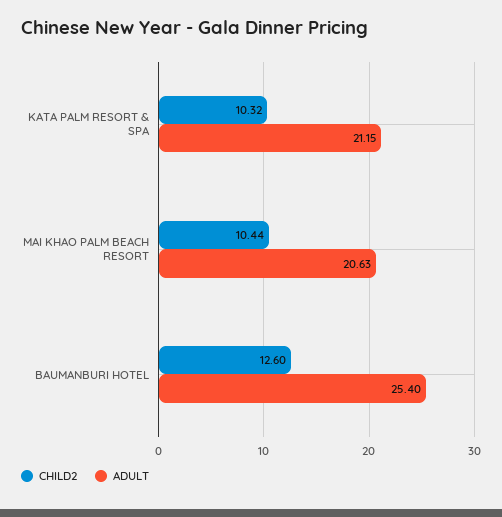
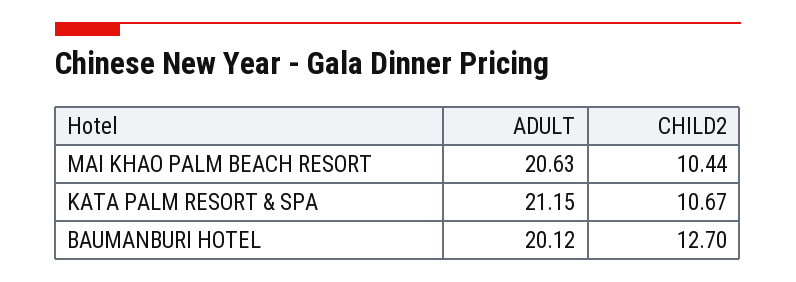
  {
    "CHILD2": {
-     "KATA PALM RESORT & SPA": 10.32,
+     "KATA PALM RESORT & SPA": 10.67,
      "MAI KHAO PALM BEACH RESORT": 10.44,
-     "BAUMANBURI HOTEL": 12.6
+     "BAUMANBURI HOTEL": 12.7
    },
    "ADULT": {
      "KATA PALM RESORT & SPA": 21.15,
      "MAI KHAO PALM BEACH RESORT": 20.63,
-     "BAUMANBURI HOTEL": 25.4
+     "BAUMANBURI HOTEL": 20.12
    }
  }

